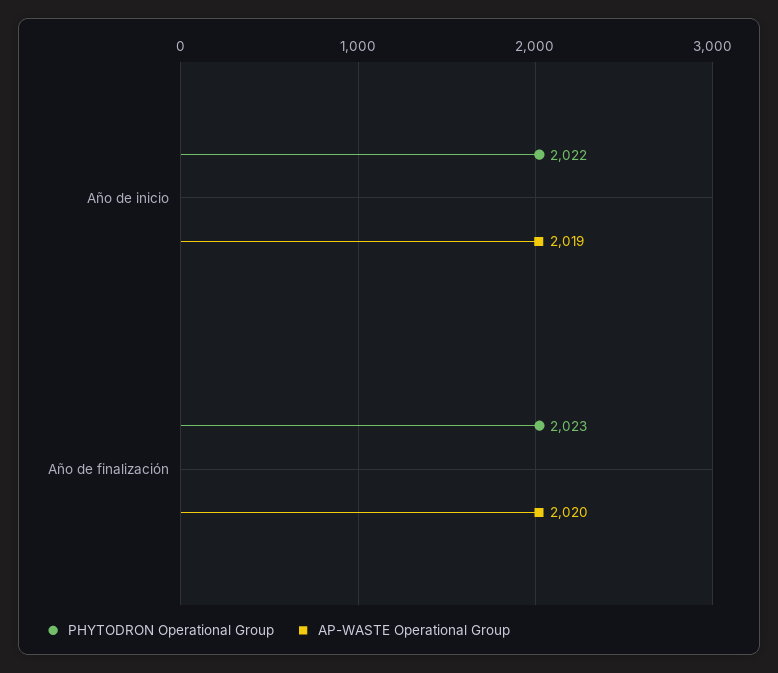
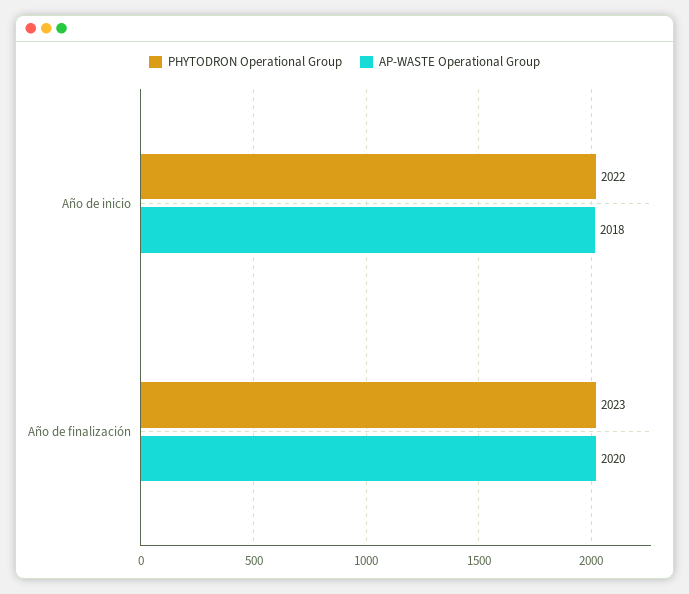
  {
    "PHYTODRON Operational Group": {
      "Año de inicio": 2022,
      "Año de finalización": 2023
    },
    "AP-WASTE Operational Group": {
-     "Año de inicio": 2019,
+     "Año de inicio": 2018,
      "Año de finalización": 2020
    }
  }

